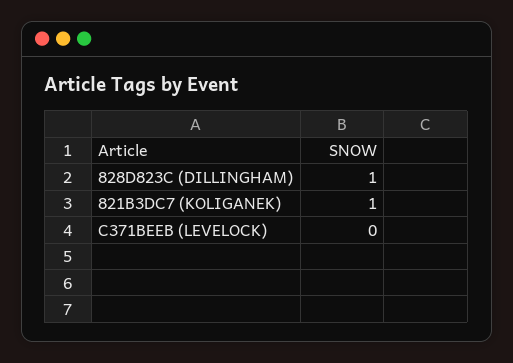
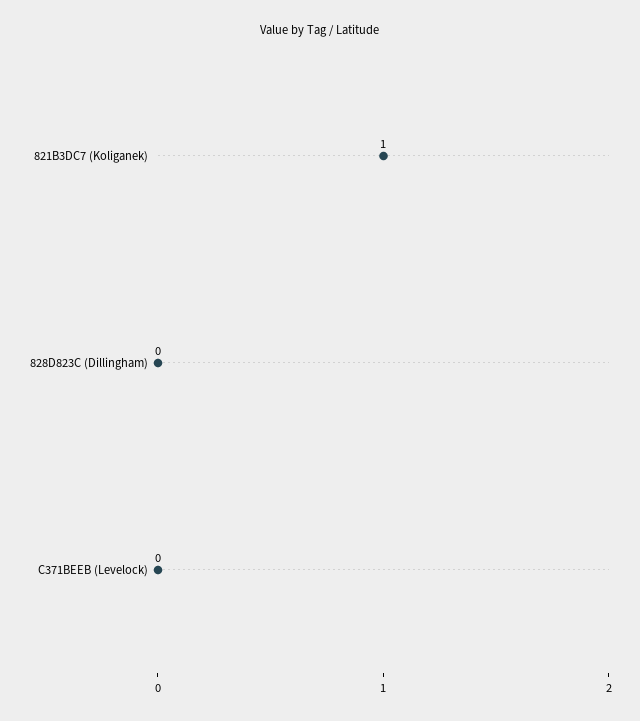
  {
-   "828D823C (DILLINGHAM)": 1,
+   "828D823C (DILLINGHAM)": 0,
    "821B3DC7 (KOLIGANEK)": 1,
    "C371BEEB (LEVELOCK)": 0
  }

